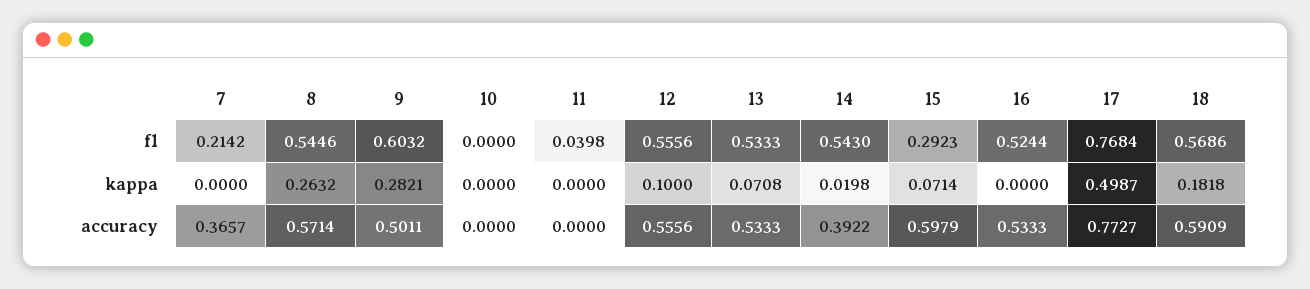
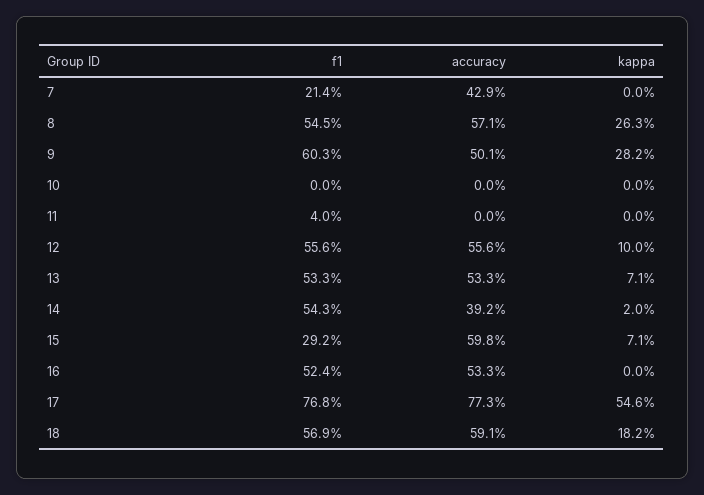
  {
    "7": {
      "f1": 0.2142,
      "kappa": 0,
-     "accuracy": 0.3657
+     "accuracy": 0.429
    },
    "8": {
      "f1": 0.5446,
      "kappa": 0.2632,
      "accuracy": 0.5714
    },
    "9": {
      "f1": 0.6032,
      "kappa": 0.2821,
      "accuracy": 0.5011
    },
    "10": {
      "f1": 0,
      "kappa": 0,
      "accuracy": 0
    },
    "11": {
      "f1": 0.0398,
      "kappa": 0,
      "accuracy": 0
    },
    "12": {
      "f1": 0.5556,
      "kappa": 0.1,
      "accuracy": 0.5556
    },
    "13": {
      "f1": 0.5333,
      "kappa": 0.0708,
      "accuracy": 0.5333
    },
    "14": {
      "f1": 0.543,
      "kappa": 0.0198,
      "accuracy": 0.3922
    },
    "15": {
      "f1": 0.2923,
      "kappa": 0.0714,
      "accuracy": 0.5979
    },
    "16": {
      "f1": 0.5244,
      "kappa": 0,
      "accuracy": 0.5333
    },
    "17": {
      "f1": 0.7684,
-     "kappa": 0.4987,
+     "kappa": 0.546,
      "accuracy": 0.7727
    },
    "18": {
      "f1": 0.5686,
      "kappa": 0.1818,
      "accuracy": 0.5909
    }
  }

